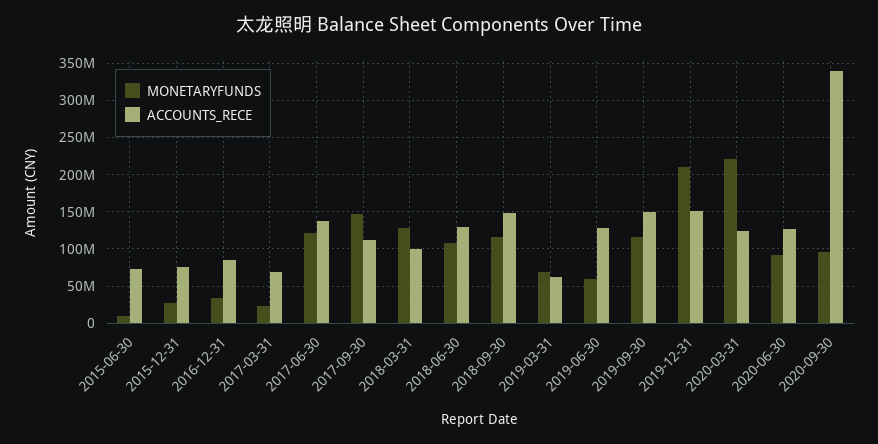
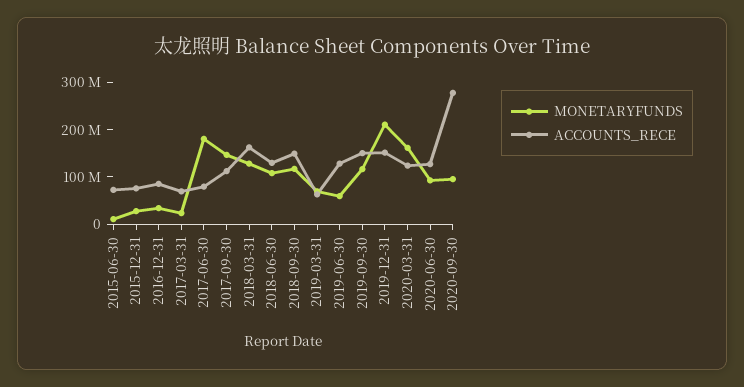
  {
    "MONETARYFUNDS": {
      "2015-06-30": 10000000,
      "2015-12-31": 30000000,
      "2016-12-31": 30000000,
      "2017-03-31": 20000000,
-     "2017-06-30": 120000000,
+     "2017-06-30": 180000000,
      "2017-09-30": 150000000,
      "2018-03-31": 130000000,
      "2018-06-30": 110000000,
      "2018-09-30": 120000000,
      "2019-03-31": 70000000,
      "2019-06-30": 60000000,
      "2019-09-30": 120000000,
      "2019-12-31": 210000000,
-     "2020-03-31": 220000000,
+     "2020-03-31": 160000000,
      "2020-06-30": 90000000,
      "2020-09-30": 100000000
    },
    "ACCOUNTS_RECE": {
      "2015-06-30": 70000000,
      "2015-12-31": 80000000,
      "2016-12-31": 80000000,
      "2017-03-31": 70000000,
-     "2017-06-30": 140000000,
+     "2017-06-30": 80000000,
      "2017-09-30": 110000000,
-     "2018-03-31": 100000000,
+     "2018-03-31": 160000000,
      "2018-06-30": 130000000,
      "2018-09-30": 150000000,
      "2019-03-31": 60000000,
      "2019-06-30": 130000000,
      "2019-09-30": 150000000,
      "2019-12-31": 150000000,
      "2020-03-31": 120000000,
      "2020-06-30": 130000000,
-     "2020-09-30": 340000000
+     "2020-09-30": 280000000
    }
  }

